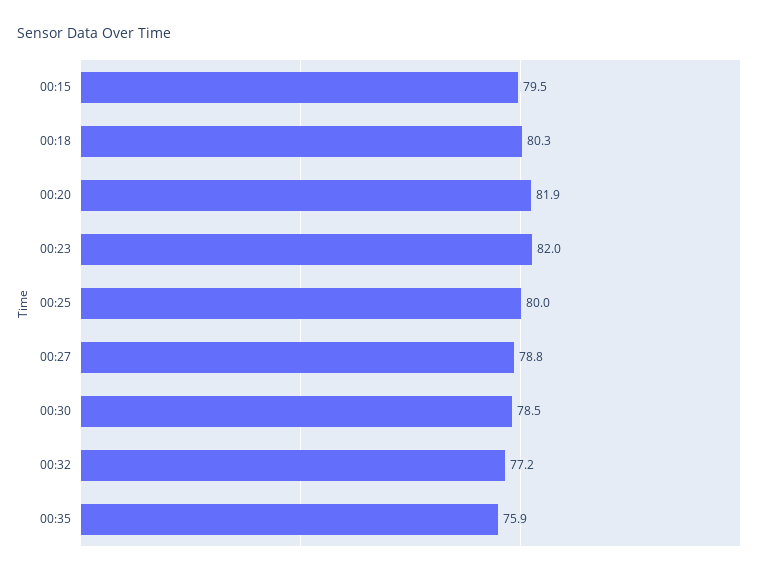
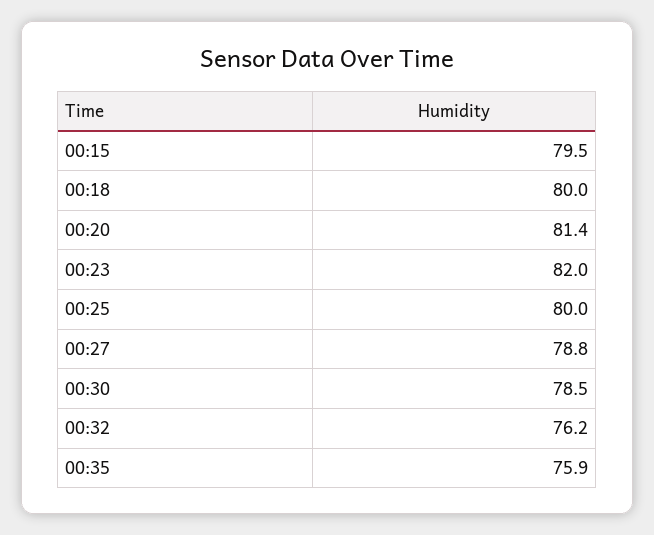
  {
    "00:15": 79.5,
-   "00:18": 80.3,
+   "00:18": 80,
-   "00:20": 81.9,
+   "00:20": 81.4,
    "00:23": 82,
    "00:25": 80,
    "00:27": 78.8,
    "00:30": 78.5,
-   "00:32": 77.2,
+   "00:32": 76.2,
    "00:35": 75.9
  }

